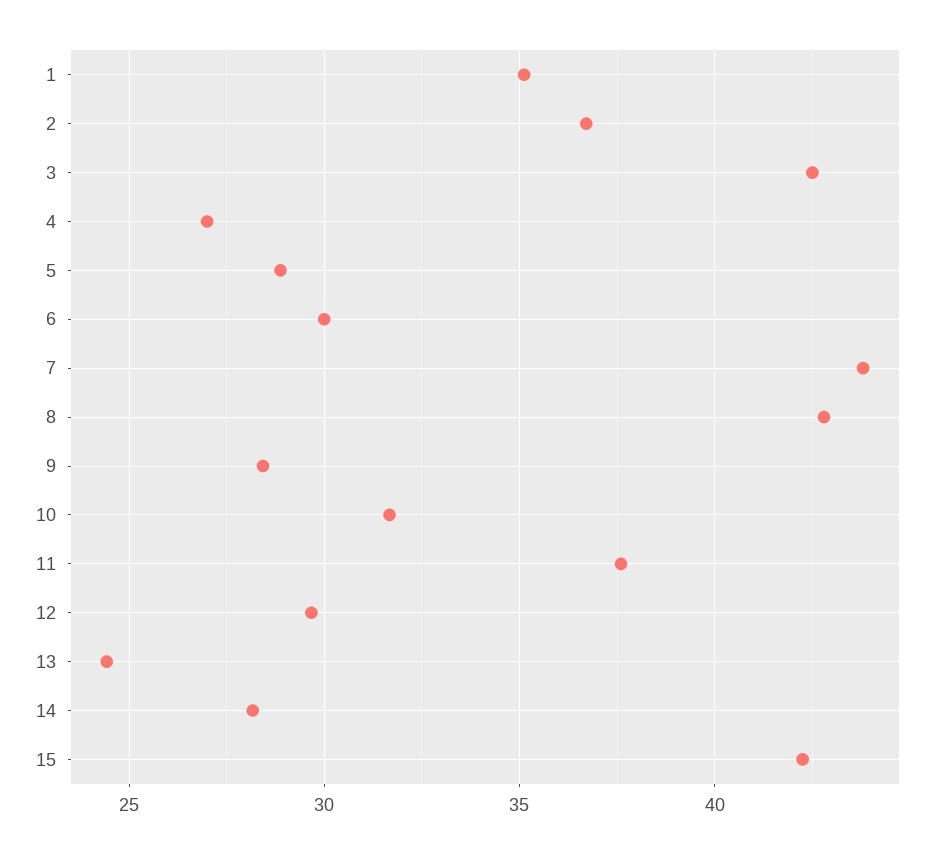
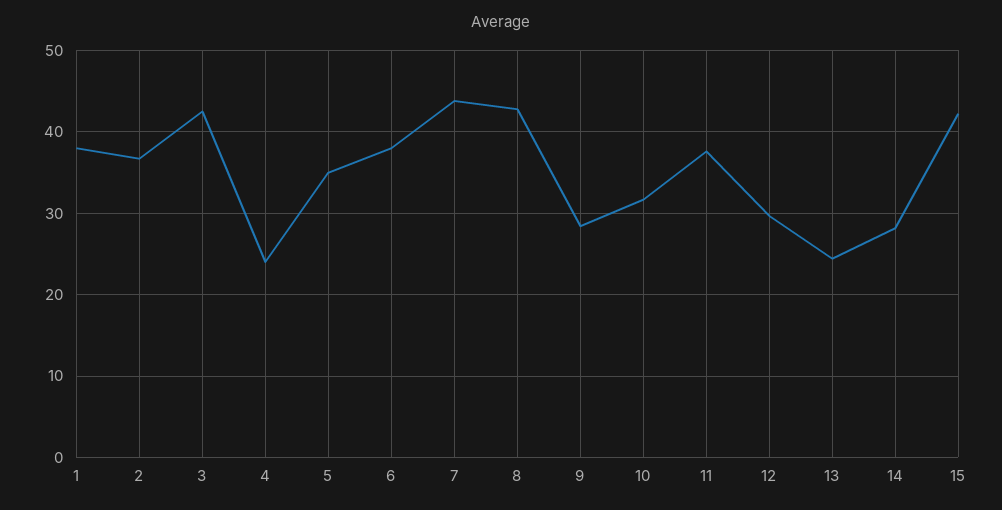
  {
-   "1": 35,
+   "1": 38,
    "2": 36.5,
    "3": 42.5,
-   "4": 27,
+   "4": 24,
-   "5": 29,
+   "5": 35,
-   "6": 30,
+   "6": 38,
    "7": 44,
    "8": 43,
    "9": 28.5,
    "10": 31.5,
    "11": 37.5,
    "12": 29.5,
    "13": 24.5,
    "14": 28,
    "15": 42.5
  }

